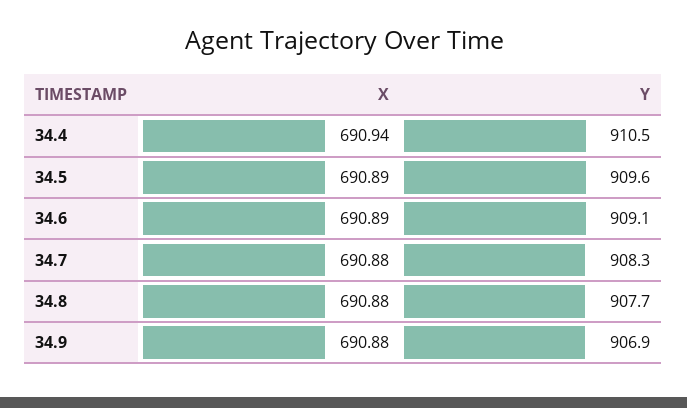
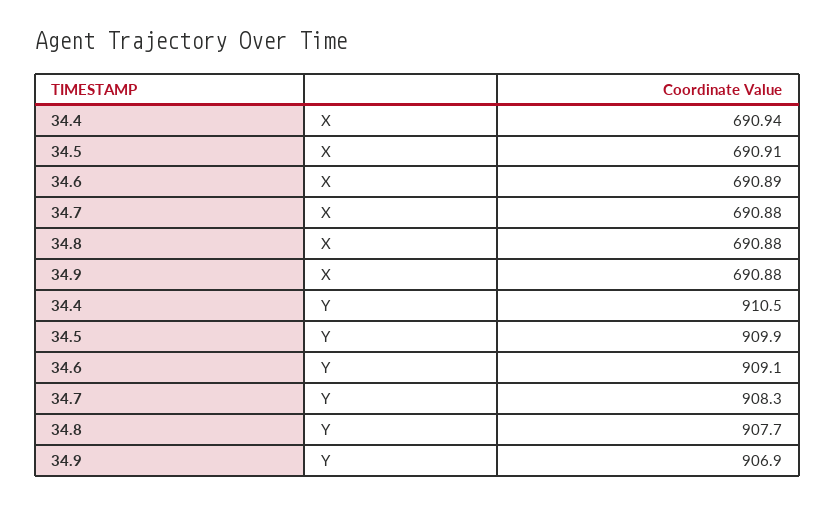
  {
    "X": {
      "34.4": 690.94,
-     "34.5": 690.89,
+     "34.5": 690.91,
      "34.6": 690.89,
      "34.7": 690.88,
      "34.8": 690.88,
      "34.9": 690.88
    },
    "Y": {
      "34.4": 910.5,
-     "34.5": 909.6,
+     "34.5": 909.9,
      "34.6": 909.1,
      "34.7": 908.3,
      "34.8": 907.7,
      "34.9": 906.9
    }
  }

